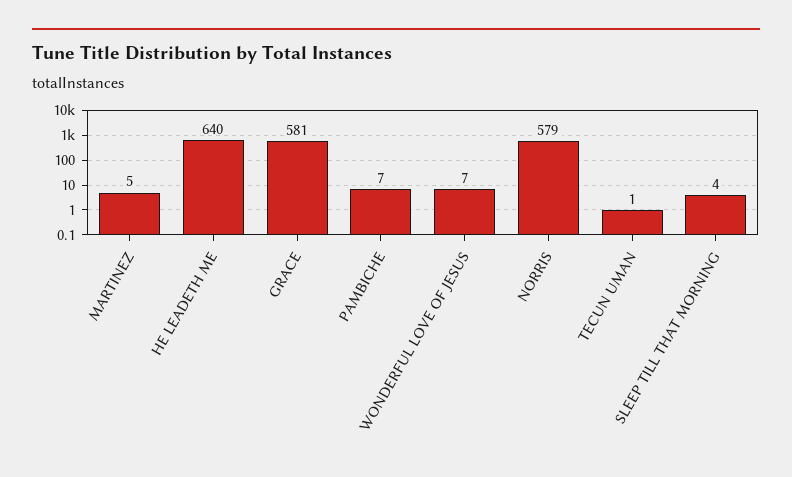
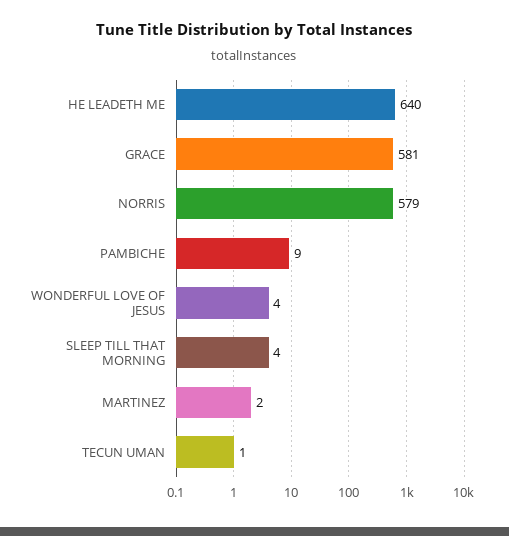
  {
-   "MARTINEZ": 5,
+   "MARTINEZ": 2,
    "HE LEADETH ME": 640,
    "GRACE": 581,
-   "PAMBICHE": 7,
+   "PAMBICHE": 9,
-   "WONDERFUL LOVE OF JESUS": 7,
+   "WONDERFUL LOVE OF JESUS": 4,
    "NORRIS": 579,
    "TECUN UMAN": 1,
    "SLEEP TILL THAT MORNING": 4
  }

